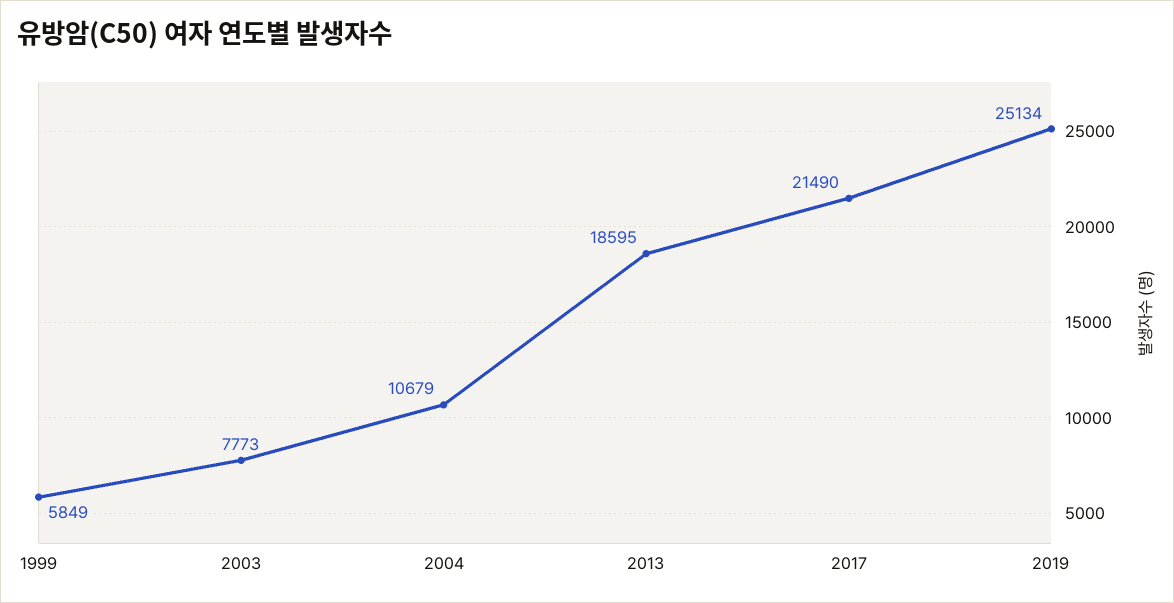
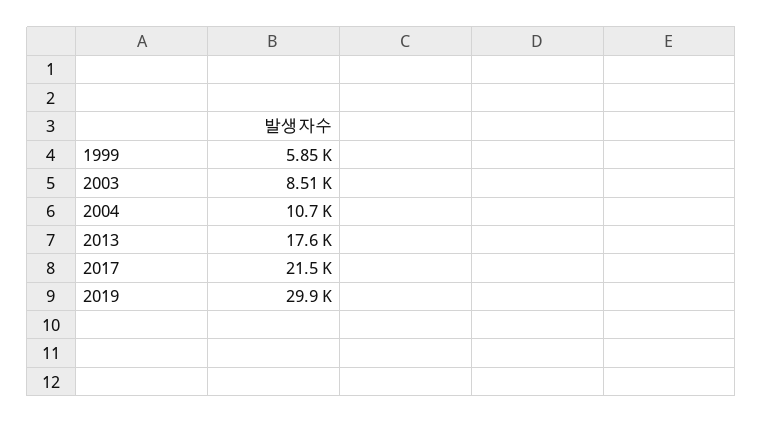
  {
    "1999": 5849,
-   "2003": 7773,
+   "2003": 8510,
    "2004": 10679,
-   "2013": 18595,
+   "2013": 17600,
    "2017": 21490,
-   "2019": 25134
+   "2019": 29900
  }

